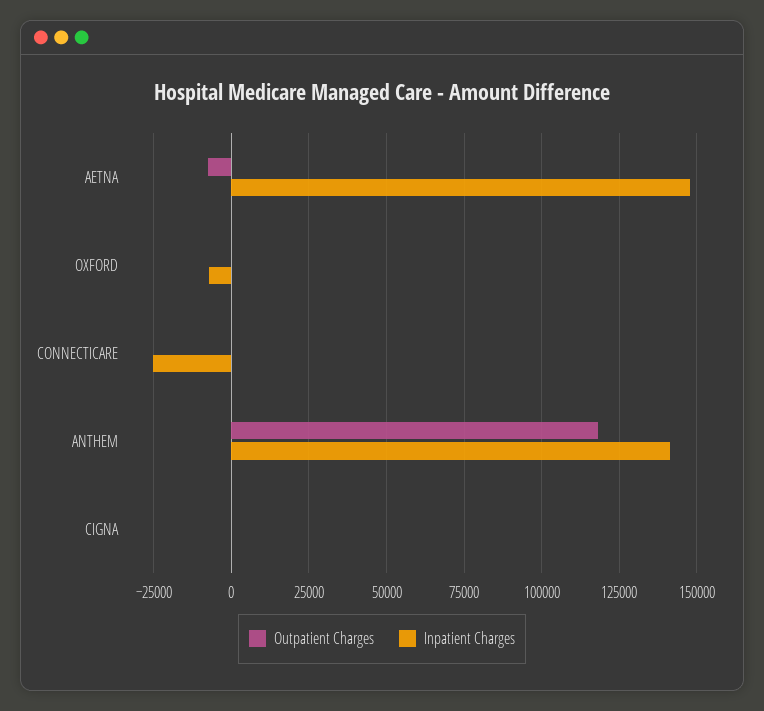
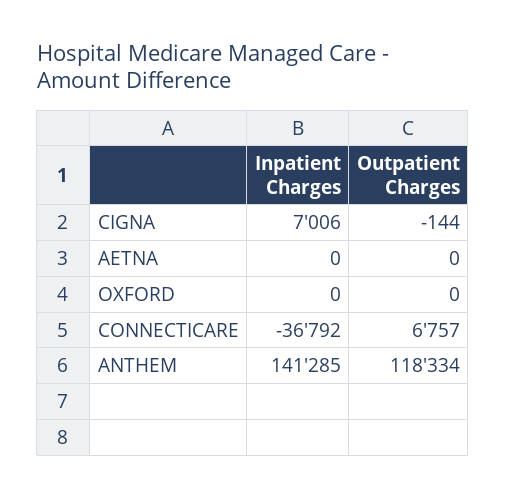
  {
    "Outpatient Charges": {
-     "AETNA": -7500,
+     "AETNA": 0,
      "OXFORD": 0,
-     "CONNECTICARE": 0,
+     "CONNECTICARE": 6757,
      "ANTHEM": 118334,
      "CIGNA": -144
    },
    "Inpatient Charges": {
-     "AETNA": 147500,
+     "AETNA": 0,
-     "OXFORD": -7500,
+     "OXFORD": 0,
-     "CONNECTICARE": -25000,
+     "CONNECTICARE": -36792,
      "ANTHEM": 141285,
-     "CIGNA": 0
+     "CIGNA": 7006
    }
  }

